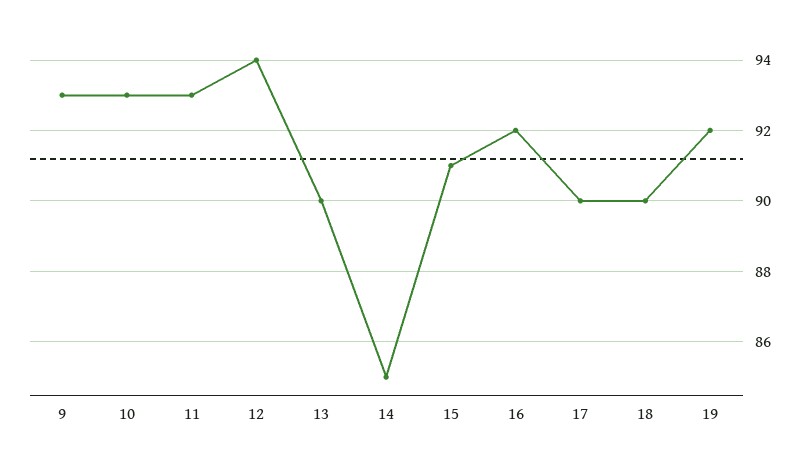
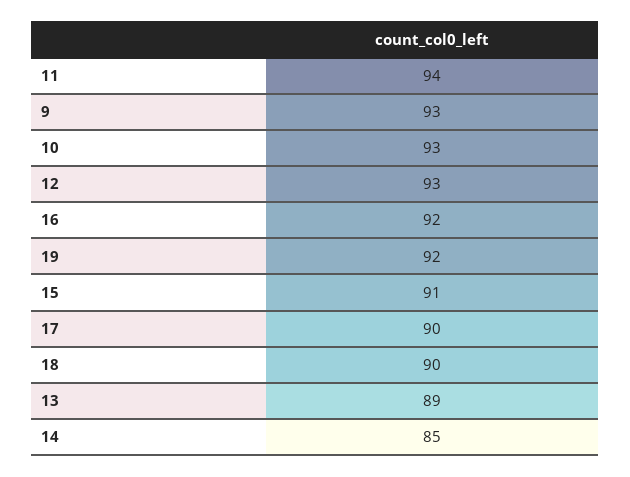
  {
    "9": 93,
    "10": 93,
-   "11": 93,
+   "11": 94,
-   "12": 94,
+   "12": 93,
-   "13": 90,
+   "13": 89,
    "14": 85,
    "15": 91,
    "16": 92,
    "17": 90,
    "18": 90,
    "19": 92
  }

